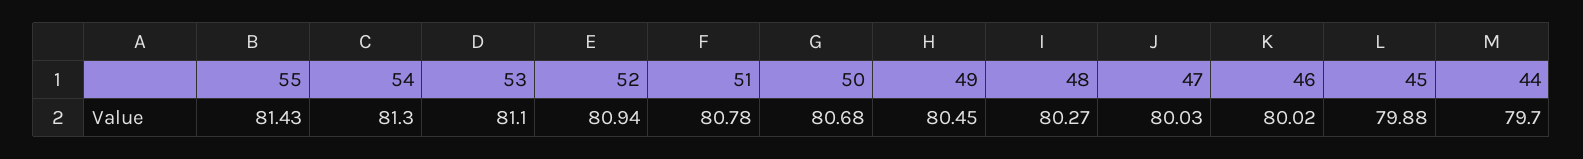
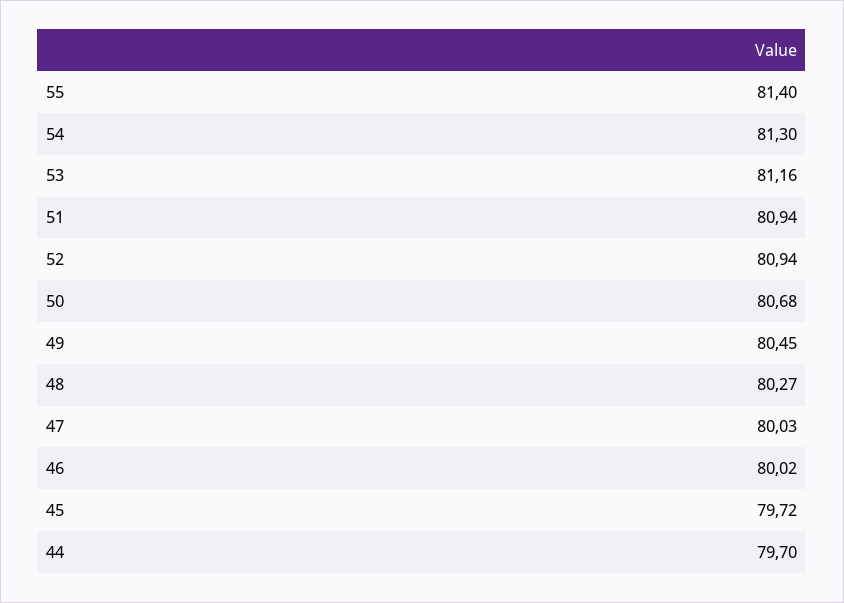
  {
-   "55": 81.43,
+   "55": 81.4,
    "54": 81.3,
-   "53": 81.1,
+   "53": 81.16,
    "52": 80.94,
-   "51": 80.78,
+   "51": 80.94,
    "50": 80.68,
    "49": 80.45,
    "48": 80.27,
    "47": 80.03,
    "46": 80.02,
-   "45": 79.88,
+   "45": 79.72,
    "44": 79.7
  }

